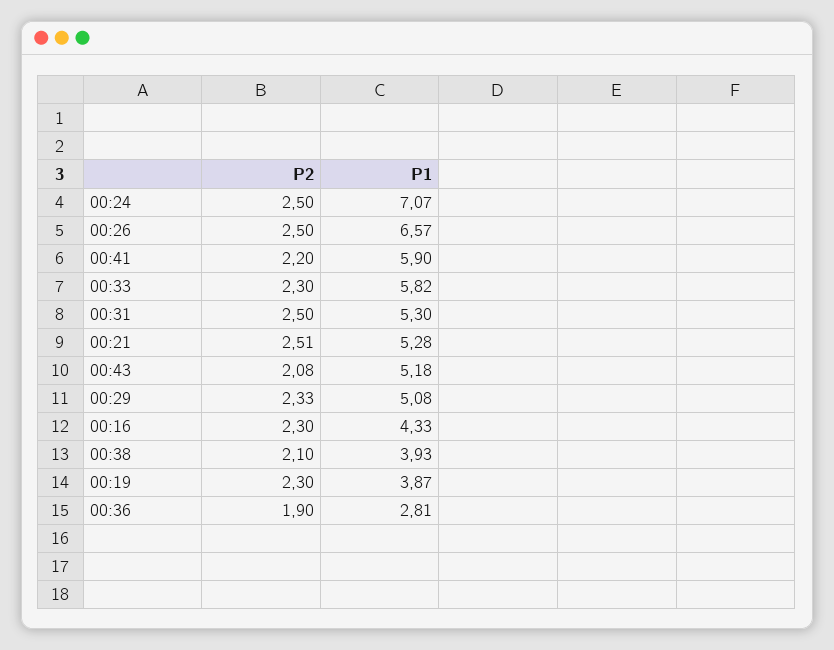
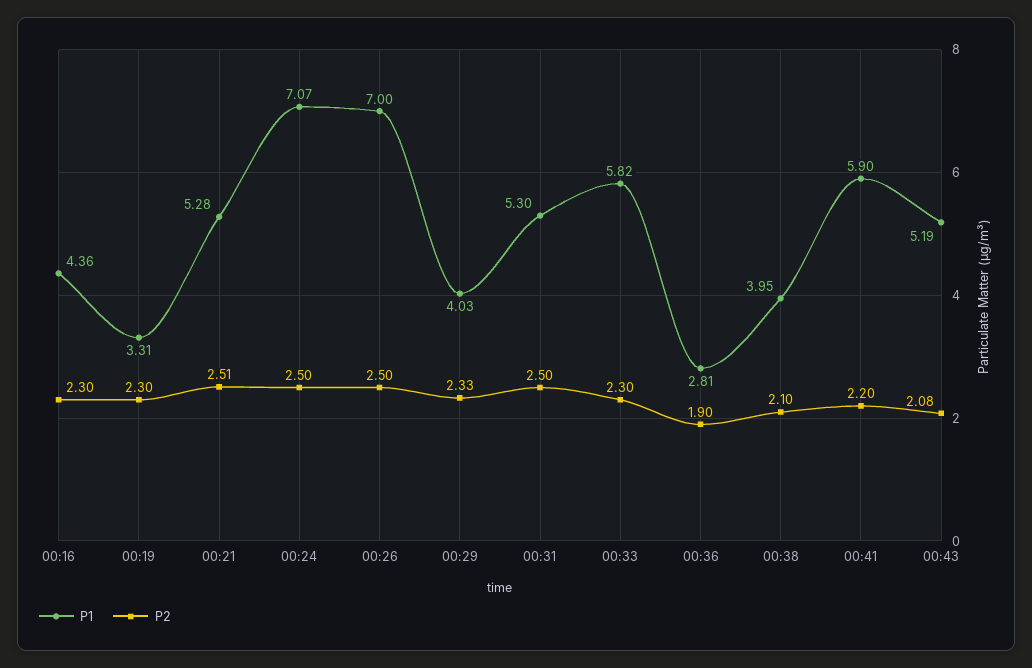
  {
    "P2": {
      "00:24": 2.5,
      "00:26": 2.5,
      "00:41": 2.2,
      "00:33": 2.3,
      "00:31": 2.5,
      "00:21": 2.51,
      "00:43": 2.08,
      "00:29": 2.33,
      "00:16": 2.3,
      "00:38": 2.1,
      "00:19": 2.3,
      "00:36": 1.9
    },
    "P1": {
      "00:24": 7.07,
-     "00:26": 6.57,
+     "00:26": 7,
      "00:41": 5.9,
      "00:33": 5.82,
      "00:31": 5.3,
      "00:21": 5.28,
-     "00:43": 5.18,
+     "00:43": 5.19,
-     "00:29": 5.08,
+     "00:29": 4.03,
-     "00:16": 4.33,
+     "00:16": 4.36,
-     "00:38": 3.93,
+     "00:38": 3.95,
-     "00:19": 3.87,
+     "00:19": 3.31,
      "00:36": 2.81
    }
  }

